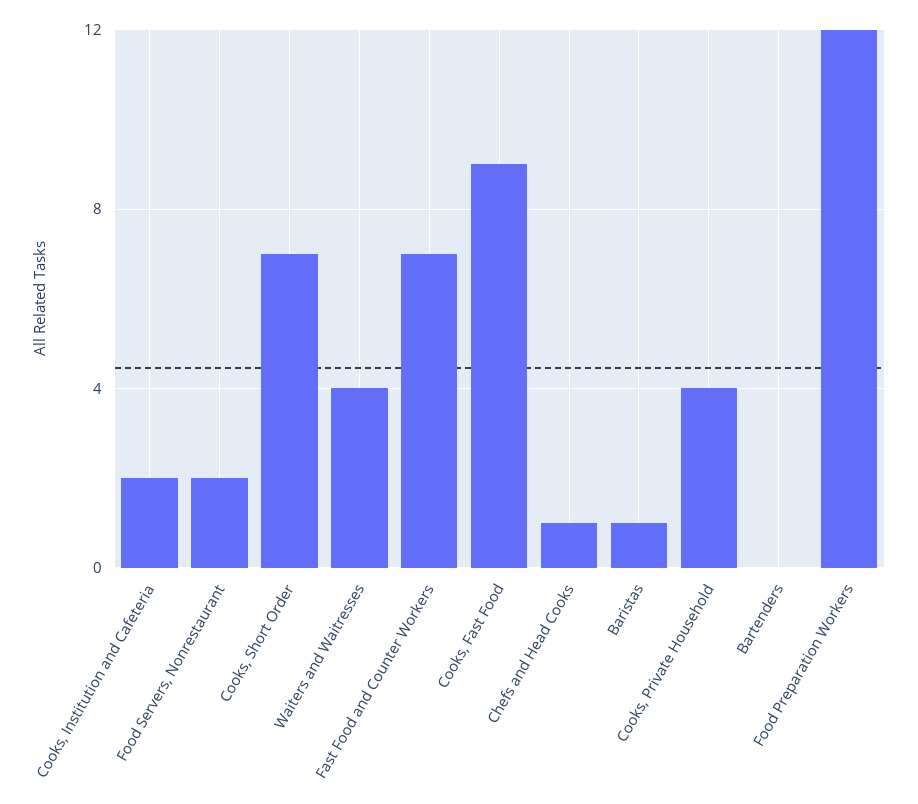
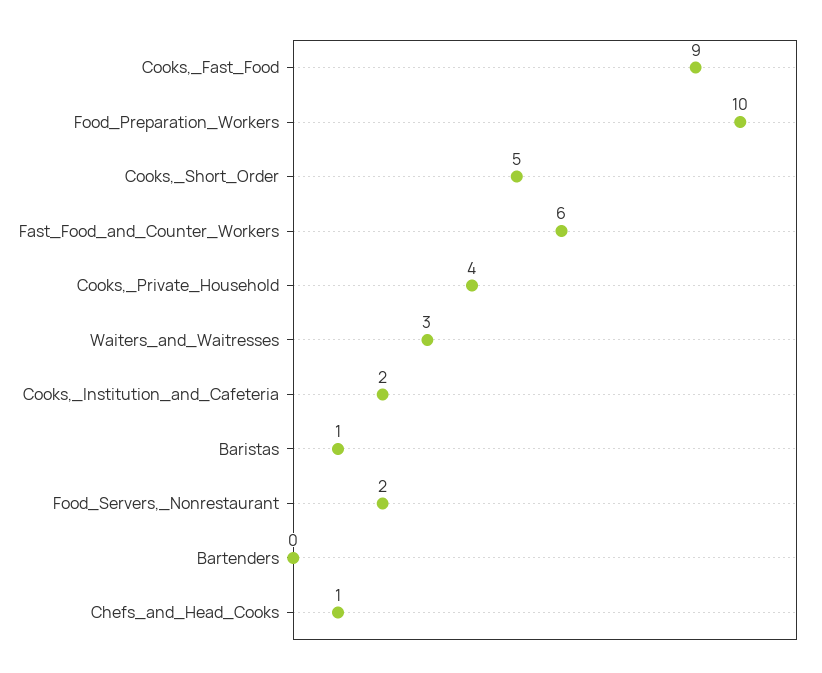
  {
    "Cooks, Institution and Cafeteria": 2,
    "Food Servers, Nonrestaurant": 2,
-   "Cooks, Short Order": 7,
+   "Cooks, Short Order": 5,
-   "Waiters and Waitresses": 4,
+   "Waiters and Waitresses": 3,
-   "Fast Food and Counter Workers": 7,
+   "Fast Food and Counter Workers": 6,
    "Cooks, Fast Food": 9,
    "Chefs and Head Cooks": 1,
    "Baristas": 1,
    "Cooks, Private Household": 4,
    "Bartenders": 0,
-   "Food Preparation Workers": 12
+   "Food Preparation Workers": 10
  }

